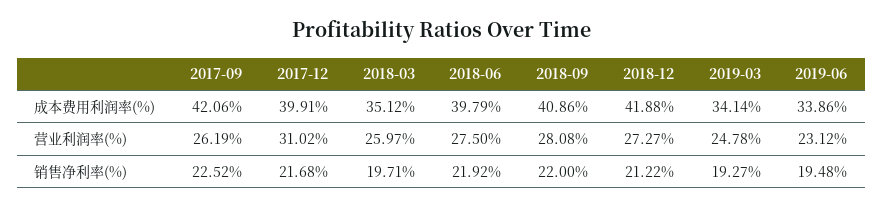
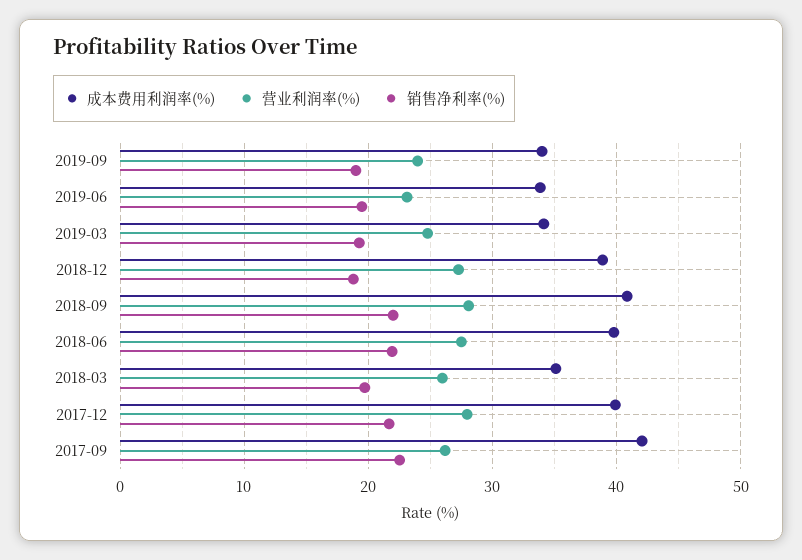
  {
    "成本费用利润率(%)": {
      "2017-09": 42.06,
      "2017-12": 39.91,
      "2018-03": 35.12,
      "2018-06": 39.79,
      "2018-09": 40.86,
-     "2018-12": 41.88,
+     "2018-12": 39,
      "2019-03": 34.14,
-     "2019-06": 33.86
+     "2019-06": 33.86,
+     "2019-09": 34
    },
    "营业利润率(%)": {
      "2017-09": 26.19,
-     "2017-12": 31.02,
+     "2017-12": 28,
      "2018-03": 25.97,
      "2018-06": 27.5,
      "2018-09": 28.08,
      "2018-12": 27.27,
      "2019-03": 24.78,
-     "2019-06": 23.12
+     "2019-06": 23.12,
+     "2019-09": 24
    },
    "销售净利率(%)": {
      "2017-09": 22.52,
      "2017-12": 21.68,
      "2018-03": 19.71,
      "2018-06": 21.92,
      "2018-09": 22,
-     "2018-12": 21.22,
+     "2018-12": 19,
      "2019-03": 19.27,
-     "2019-06": 19.48
+     "2019-06": 19.48,
+     "2019-09": 19
    }
  }

